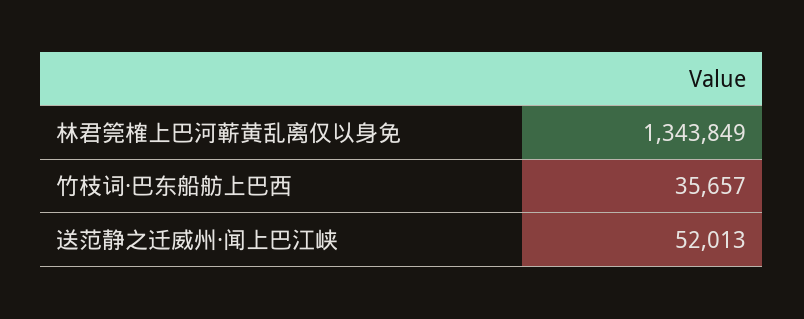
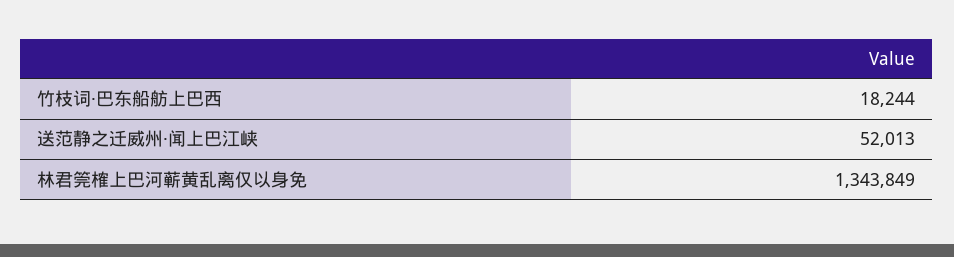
  {
    "林君筦榷上巴河蕲黄乱离仅以身免": 1343849,
-   "竹枝词·巴东船舫上巴西": 35657,
+   "竹枝词·巴东船舫上巴西": 18244,
    "送范静之迁威州·闻上巴江峡": 52013
  }

